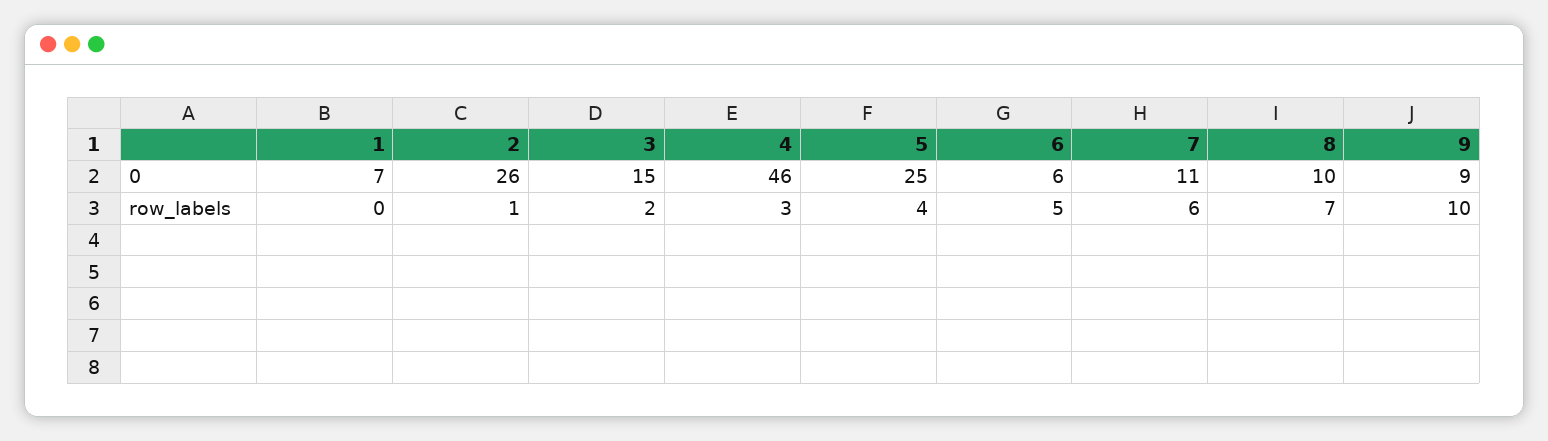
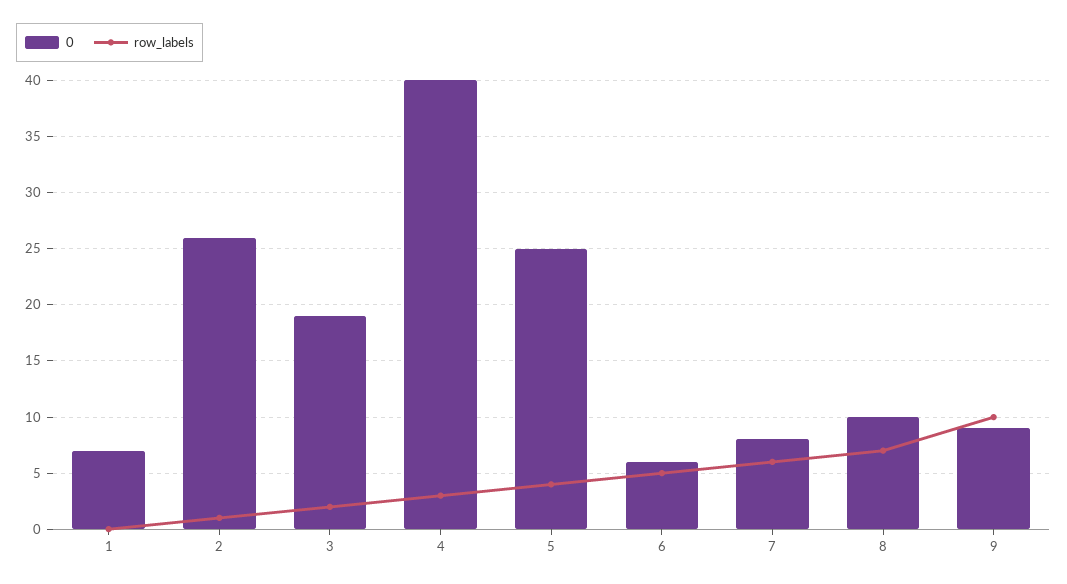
  {
    "0": {
      "1": 7,
      "2": 26,
-     "3": 15,
+     "3": 19,
-     "4": 46,
+     "4": 40,
      "5": 25,
      "6": 6,
-     "7": 11,
+     "7": 8,
      "8": 10,
      "9": 9
    },
    "row_labels": {
      "1": 0,
      "2": 1,
      "3": 2,
      "4": 3,
      "5": 4,
      "6": 5,
      "7": 6,
      "8": 7,
      "9": 10
    }
  }

